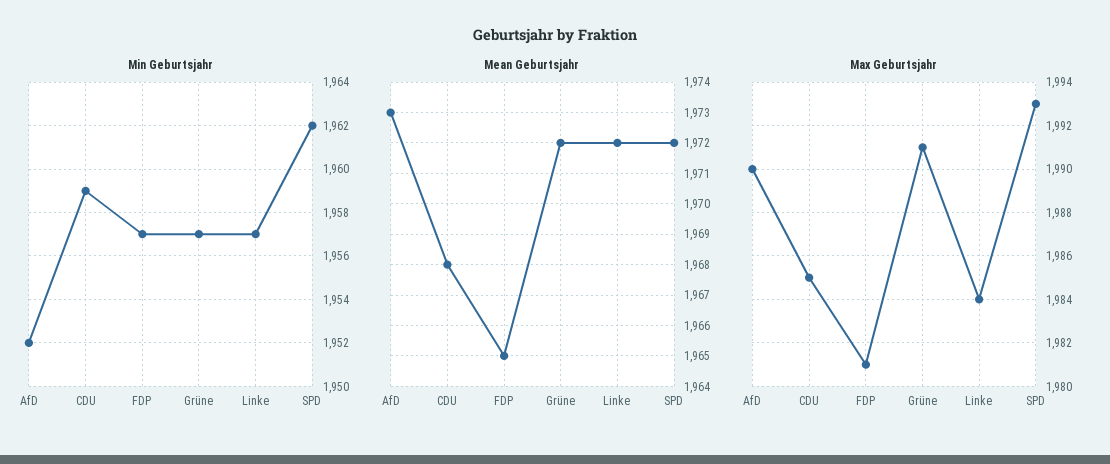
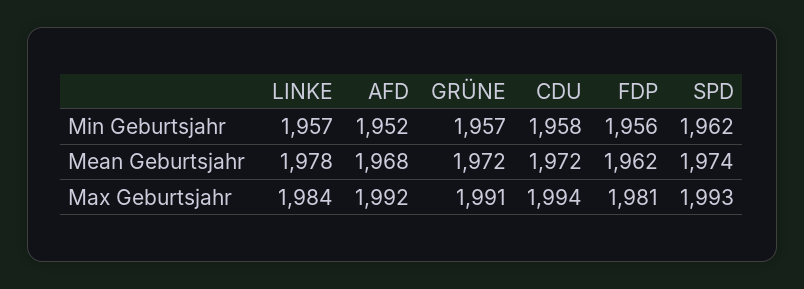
  {
    "Min Geburtsjahr": {
      "AfD": 1952,
-     "CDU": 1959,
+     "CDU": 1958,
-     "FDP": 1957,
+     "FDP": 1956,
      "Grüne": 1957,
      "Linke": 1957,
      "SPD": 1962
    },
    "Mean Geburtsjahr": {
-     "AfD": 1973,
+     "AfD": 1968,
-     "CDU": 1968,
+     "CDU": 1972,
-     "FDP": 1965,
+     "FDP": 1962,
      "Grüne": 1972,
-     "Linke": 1972,
+     "Linke": 1978,
-     "SPD": 1972
+     "SPD": 1974
    },
    "Max Geburtsjahr": {
-     "AfD": 1990,
+     "AfD": 1992,
-     "CDU": 1985,
+     "CDU": 1994,
      "FDP": 1981,
      "Grüne": 1991,
      "Linke": 1984,
      "SPD": 1993
    }
  }

